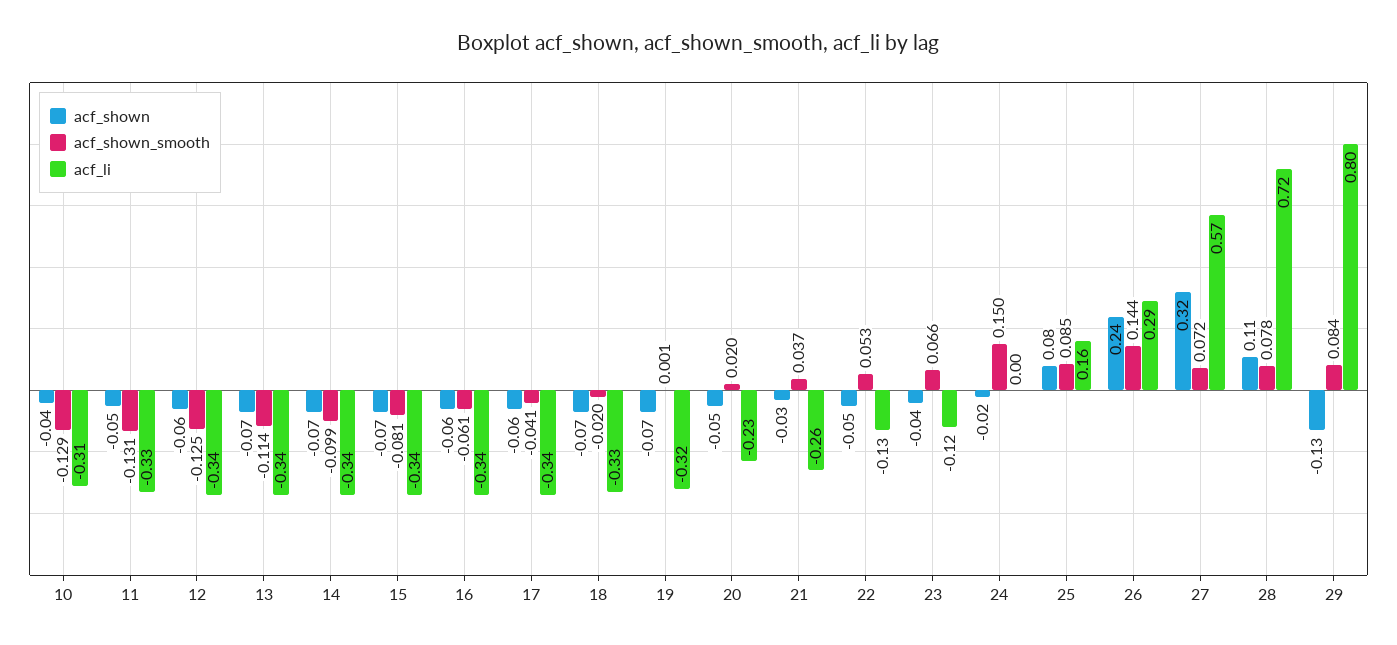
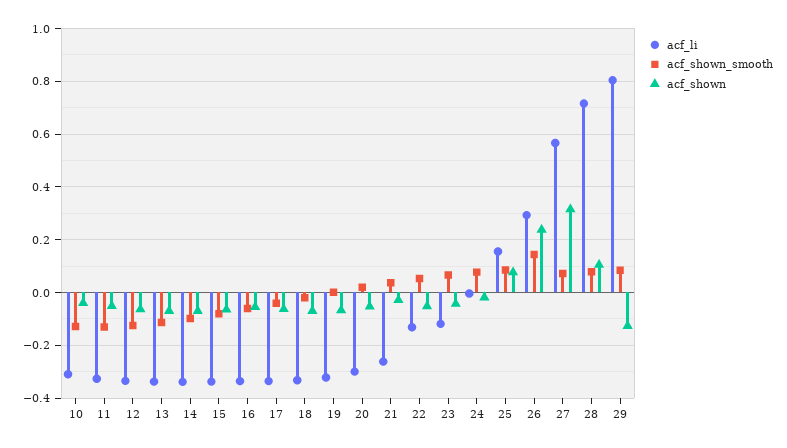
  {
    "acf_shown": {
      "10": -0.04,
      "11": -0.05,
      "12": -0.06,
      "13": -0.07,
      "14": -0.07,
      "15": -0.07,
      "16": -0.06,
      "17": -0.06,
      "18": -0.07,
      "19": -0.07,
      "20": -0.05,
      "21": -0.03,
      "22": -0.05,
      "23": -0.04,
      "24": -0.02,
      "25": 0.08,
      "26": 0.24,
      "27": 0.32,
      "28": 0.11,
      "29": -0.13
    },
    "acf_shown_smooth": {
      "10": -0.129,
      "11": -0.131,
      "12": -0.125,
      "13": -0.114,
      "14": -0.099,
      "15": -0.081,
      "16": -0.061,
      "17": -0.041,
      "18": -0.02,
      "19": 0.001,
      "20": 0.02,
      "21": 0.037,
      "22": 0.053,
      "23": 0.066,
-     "24": 0.15,
+     "24": 0.075,
      "25": 0.085,
      "26": 0.144,
      "27": 0.072,
      "28": 0.078,
      "29": 0.084
    },
    "acf_li": {
      "10": -0.31,
      "11": -0.33,
      "12": -0.34,
      "13": -0.34,
      "14": -0.34,
      "15": -0.34,
      "16": -0.34,
      "17": -0.34,
      "18": -0.33,
      "19": -0.32,
-     "20": -0.23,
+     "20": -0.3,
      "21": -0.26,
      "22": -0.13,
      "23": -0.12,
      "24": 0,
      "25": 0.16,
      "26": 0.29,
      "27": 0.57,
      "28": 0.72,
      "29": 0.8
    }
  }

